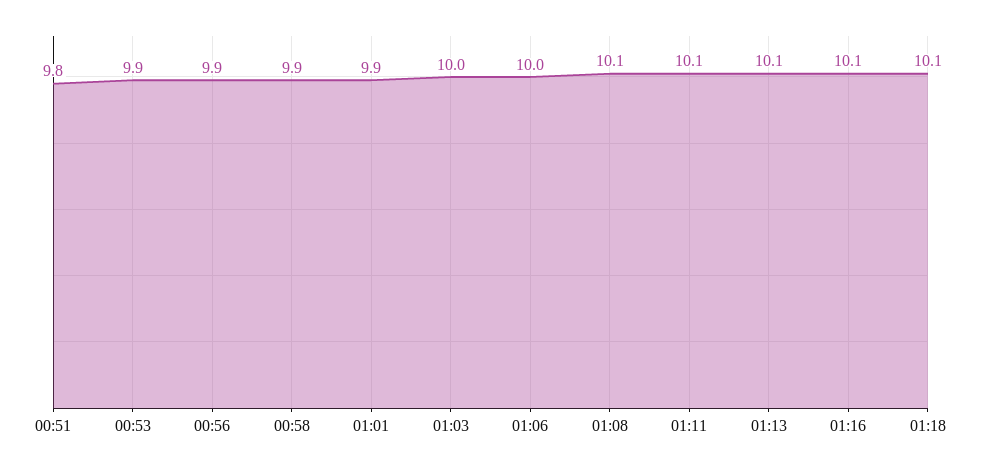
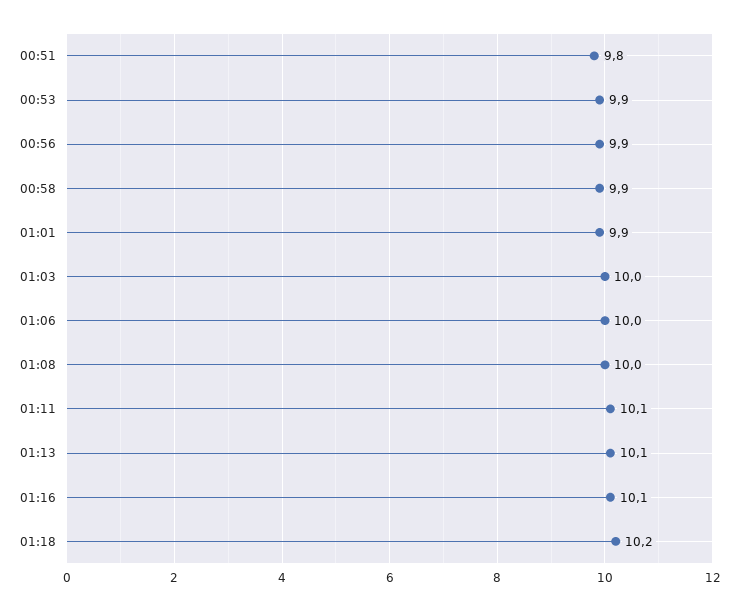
  {
    "00:51": 9.8,
    "00:53": 9.9,
    "00:56": 9.9,
    "00:58": 9.9,
    "01:01": 9.9,
    "01:03": 10,
    "01:06": 10,
-   "01:08": 10.1,
+   "01:08": 10,
    "01:11": 10.1,
    "01:13": 10.1,
    "01:16": 10.1,
-   "01:18": 10.1
+   "01:18": 10.2
  }

